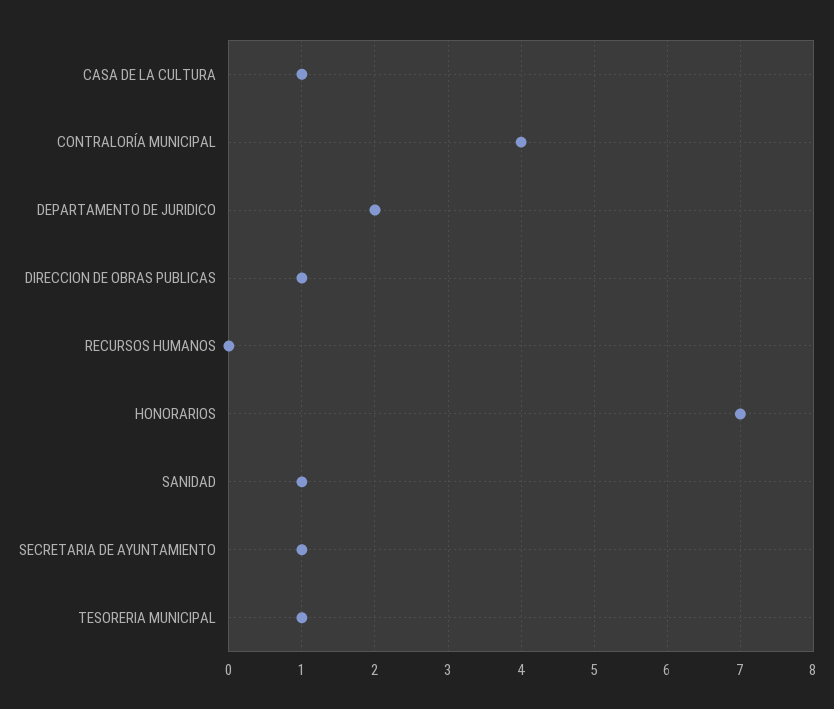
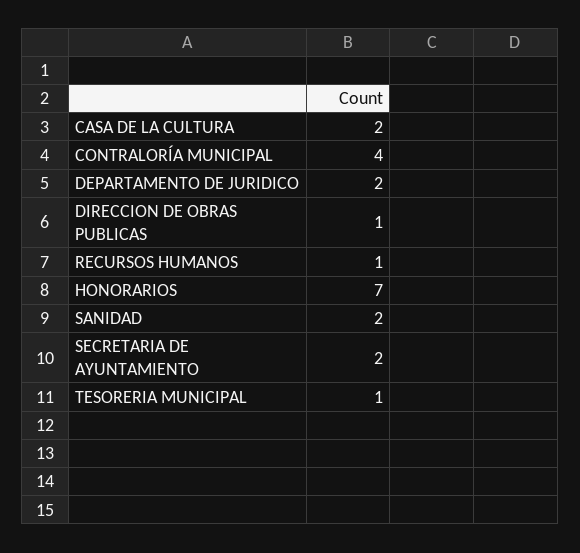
  {
-   "CASA DE LA CULTURA": 1,
+   "CASA DE LA CULTURA": 2,
    "CONTRALORÍA MUNICIPAL": 4,
    "DEPARTAMENTO DE JURIDICO": 2,
    "DIRECCION DE OBRAS PUBLICAS": 1,
-   "RECURSOS HUMANOS": 0,
+   "RECURSOS HUMANOS": 1,
    "HONORARIOS": 7,
-   "SANIDAD": 1,
+   "SANIDAD": 2,
-   "SECRETARIA DE AYUNTAMIENTO": 1,
+   "SECRETARIA DE AYUNTAMIENTO": 2,
    "TESORERIA MUNICIPAL": 1
  }

